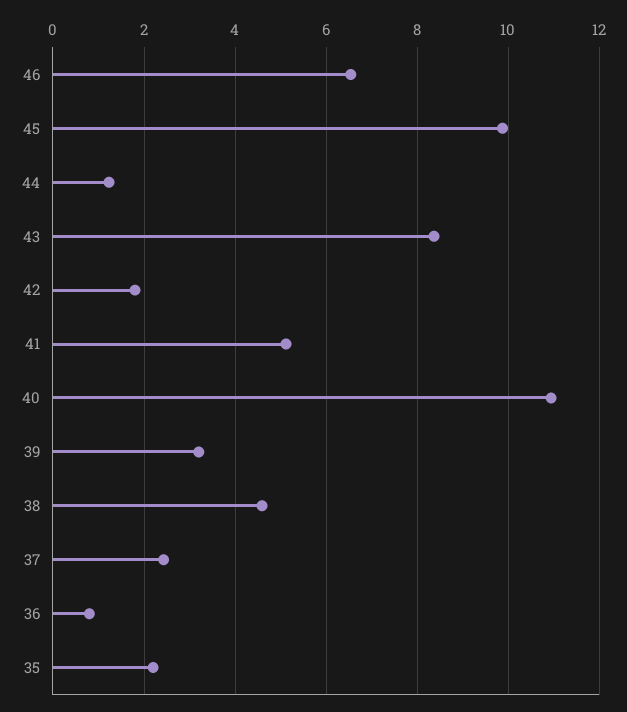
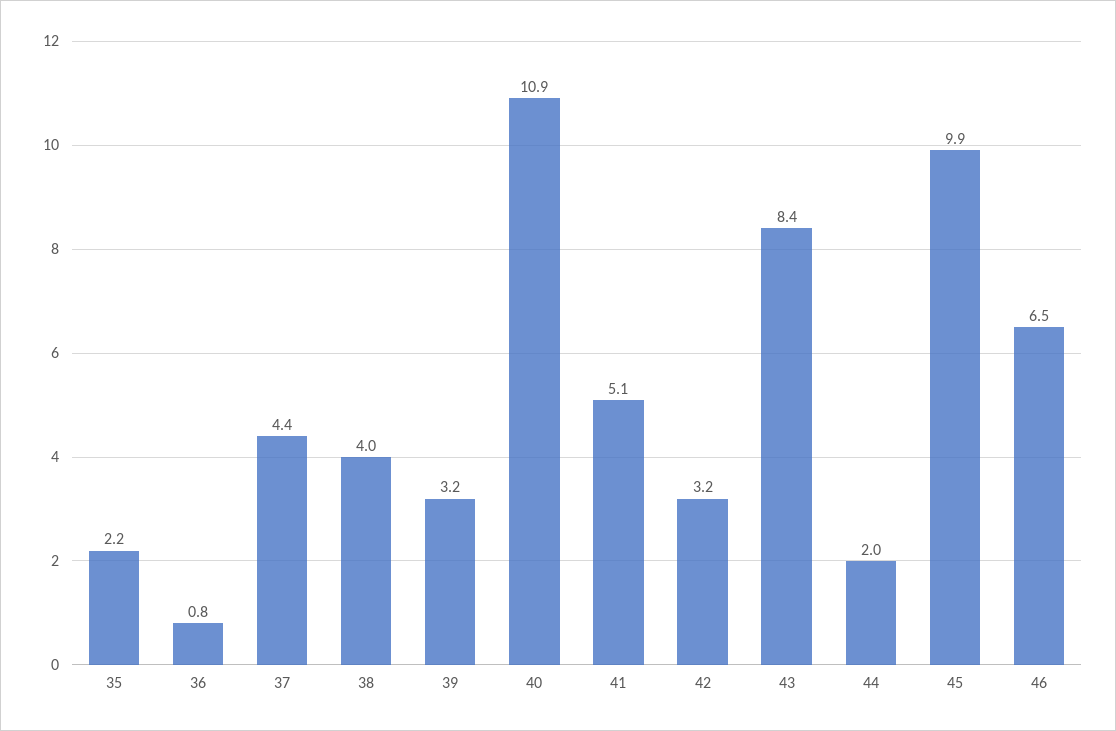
  {
    "46": 6.5,
    "45": 9.9,
-   "44": 1.2,
+   "44": 2,
    "43": 8.4,
-   "42": 1.8,
+   "42": 3.2,
    "41": 5.1,
    "40": 10.9,
    "39": 3.2,
-   "38": 4.6,
+   "38": 4,
-   "37": 2.4,
+   "37": 4.4,
    "36": 0.8,
    "35": 2.2
  }

